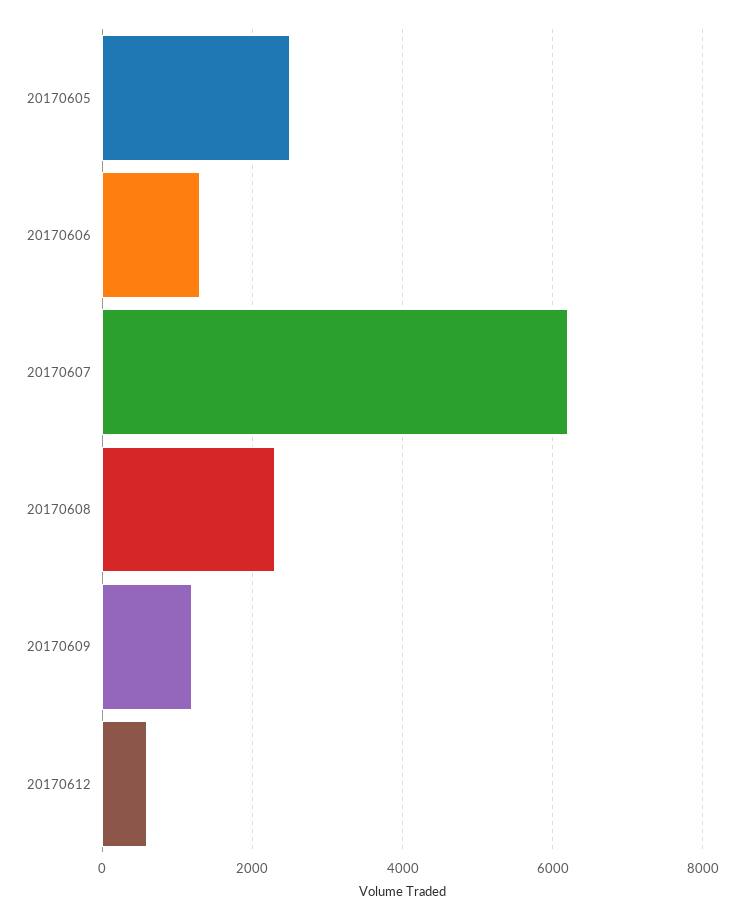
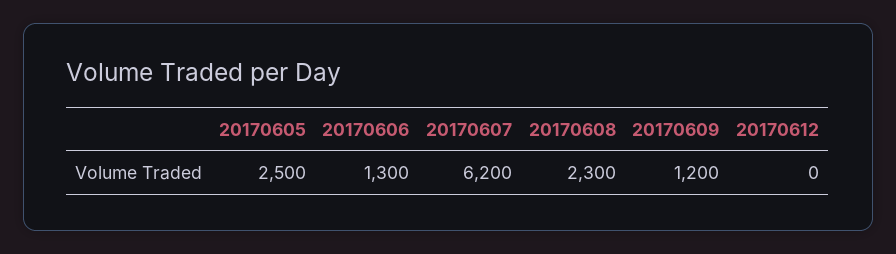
  {
    "20170605": 2500,
    "20170606": 1300,
    "20170607": 6200,
    "20170608": 2300,
    "20170609": 1200,
-   "20170612": 600
+   "20170612": 0
  }

